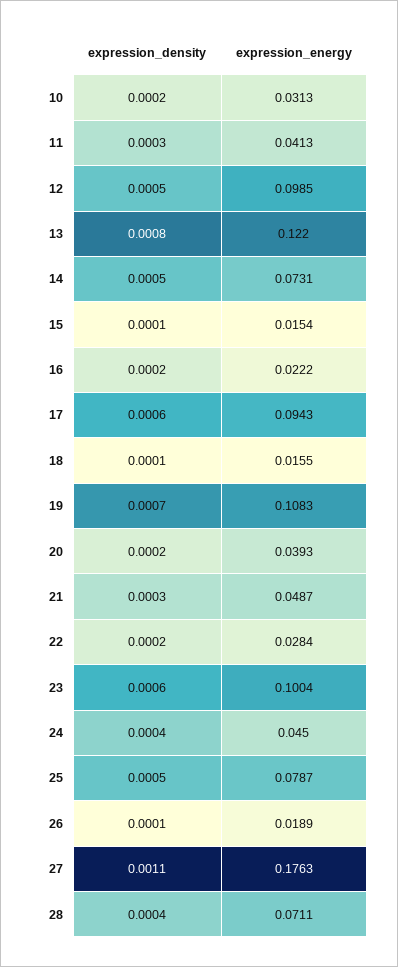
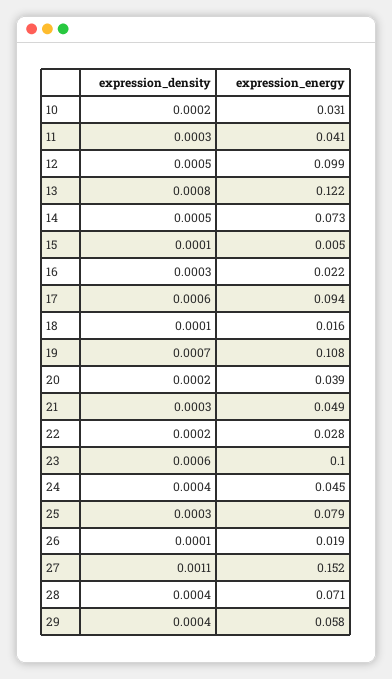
  {
    "expression_density": {
      "10": 0.0002,
      "11": 0.0003,
      "12": 0.0005,
      "13": 0.0008,
      "14": 0.0005,
      "15": 0.0001,
-     "16": 0.0002,
+     "16": 0.0003,
      "17": 0.0006,
      "18": 0.0001,
      "19": 0.0007,
      "20": 0.0002,
      "21": 0.0003,
      "22": 0.0002,
      "23": 0.0006,
      "24": 0.0004,
-     "25": 0.0005,
+     "25": 0.0003,
      "26": 0.0001,
      "27": 0.0011,
-     "28": 0.0004
+     "28": 0.0004,
+     "29": 0.0004
    },
    "expression_energy": {
      "10": 0.0313,
      "11": 0.0413,
      "12": 0.0985,
      "13": 0.122,
      "14": 0.0731,
-     "15": 0.0154,
+     "15": 0.005,
      "16": 0.0222,
      "17": 0.0943,
      "18": 0.0155,
      "19": 0.1083,
      "20": 0.0393,
      "21": 0.0487,
      "22": 0.0284,
      "23": 0.1004,
      "24": 0.045,
      "25": 0.0787,
      "26": 0.0189,
-     "27": 0.1763,
+     "27": 0.152,
-     "28": 0.0711
+     "28": 0.0711,
+     "29": 0.058
    }
  }

